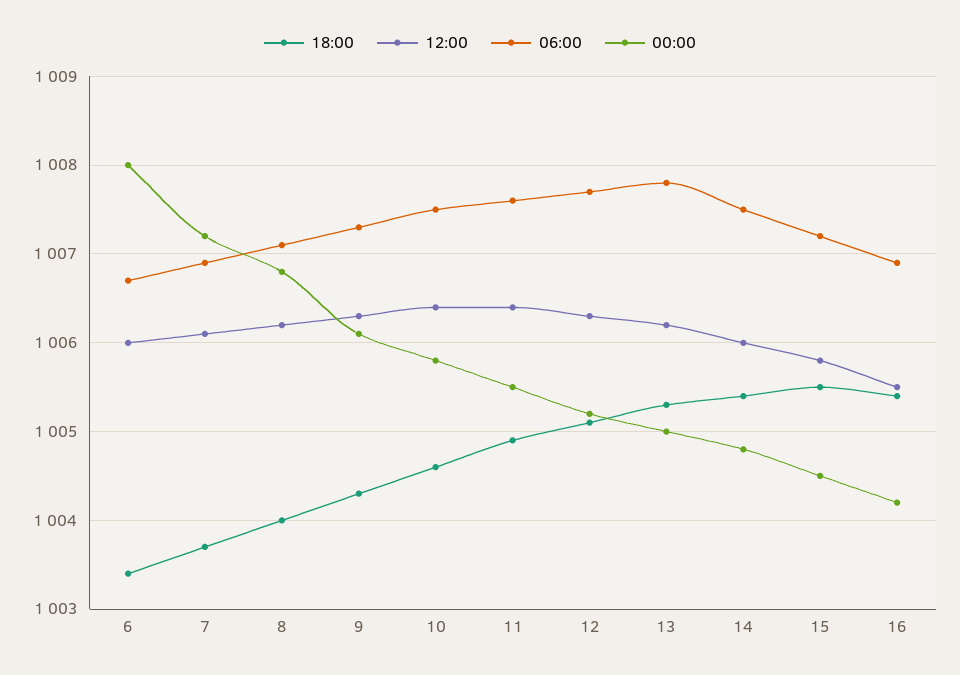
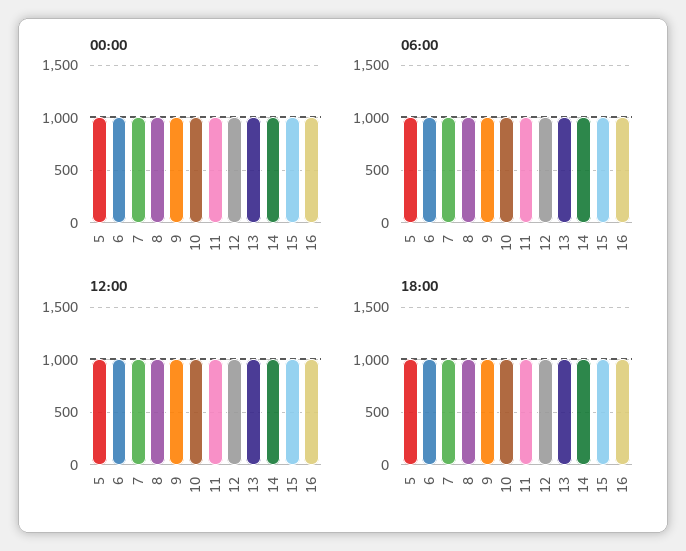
  {
    "18:00": {
      "6": 1003.4,
      "7": 1003.7,
      "8": 1004,
      "9": 1004.3,
      "10": 1004.6,
      "11": 1004.9,
      "12": 1005.1,
      "13": 1005.3,
      "14": 1005.4,
      "15": 1005.5,
-     "16": 1005.4
+     "16": 1005.4,
+     "5": 1000
    },
    "12:00": {
      "6": 1006,
      "7": 1006.1,
      "8": 1006.2,
      "9": 1006.3,
      "10": 1006.4,
      "11": 1006.4,
      "12": 1006.3,
      "13": 1006.2,
      "14": 1006,
      "15": 1005.8,
-     "16": 1005.5
+     "16": 1005.5,
+     "5": 1000
    },
    "06:00": {
      "6": 1006.7,
      "7": 1006.9,
      "8": 1007.1,
      "9": 1007.3,
      "10": 1007.5,
      "11": 1007.6,
      "12": 1007.7,
      "13": 1007.8,
      "14": 1007.5,
      "15": 1007.2,
-     "16": 1006.9
+     "16": 1006.9,
+     "5": 1000
    },
    "00:00": {
      "6": 1008,
      "7": 1007.2,
      "8": 1006.8,
      "9": 1006.1,
      "10": 1005.8,
      "11": 1005.5,
      "12": 1005.2,
      "13": 1005,
      "14": 1004.8,
      "15": 1004.5,
-     "16": 1004.2
+     "16": 1004.2,
+     "5": 1000
    }
  }

